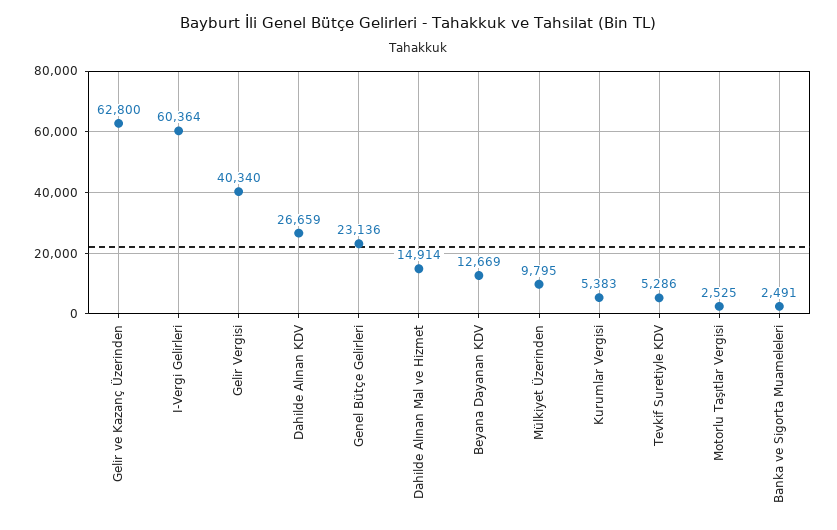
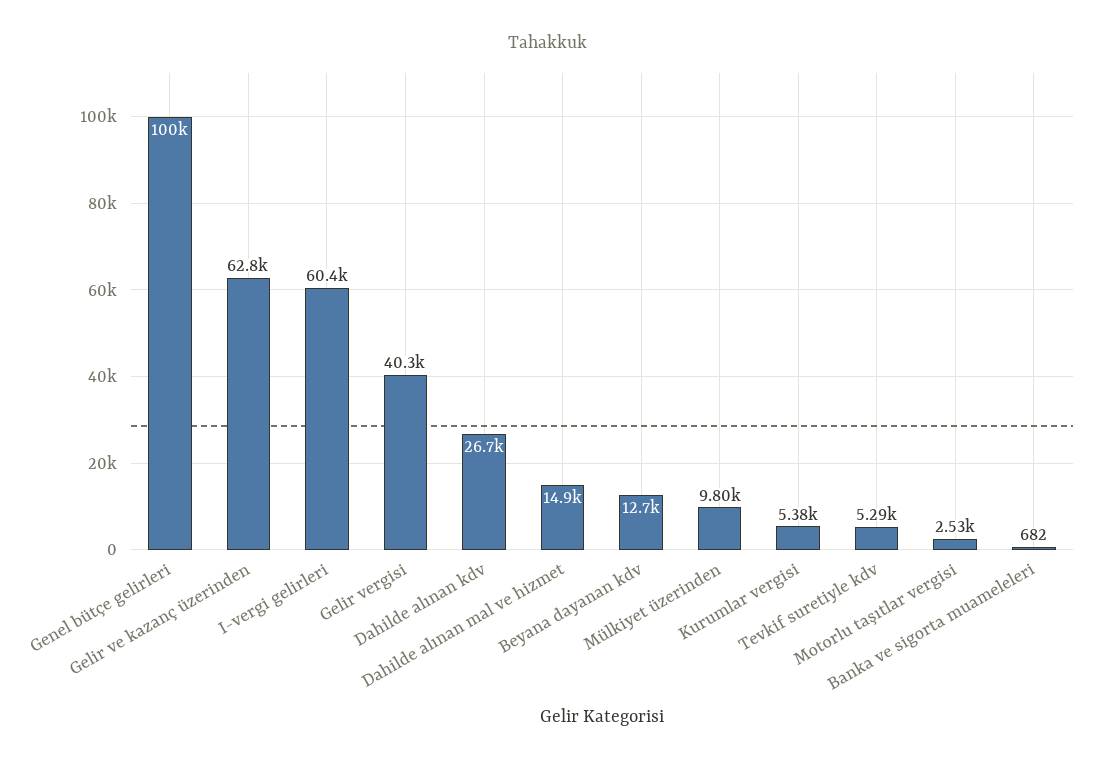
  {
    "Gelir ve Kazanç Üzerinden": 62800,
    "I-Vergi Gelirleri": 60364,
    "Gelir Vergisi": 40340,
    "Dahilde Alınan KDV": 26659,
-   "Genel Bütçe Gelirleri": 23136,
+   "Genel Bütçe Gelirleri": 100000,
    "Dahilde Alınan Mal ve Hizmet": 14914,
    "Beyana Dayanan KDV": 12669,
    "Mülkiyet Üzerinden": 9795,
    "Kurumlar Vergisi": 5383,
    "Tevkif Suretiyle KDV": 5286,
    "Motorlu Taşıtlar Vergisi": 2525,
-   "Banka ve Sigorta Muameleleri": 2491
+   "Banka ve Sigorta Muameleleri": 682
  }

